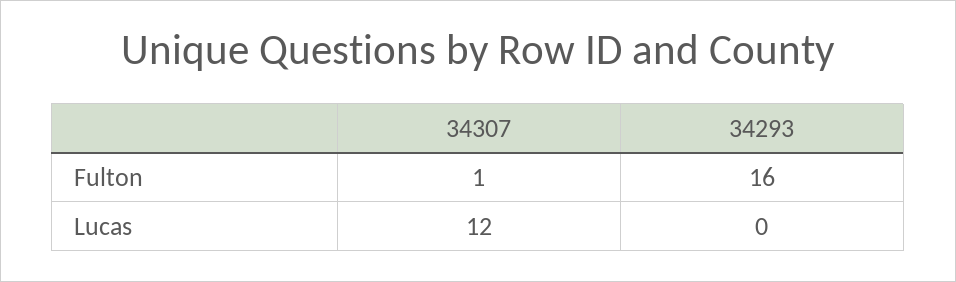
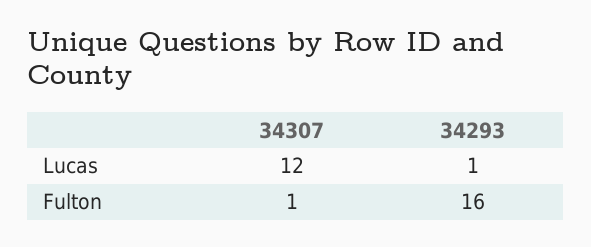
  {
    "34307": {
      "Fulton": 1,
      "Lucas": 12
    },
    "34293": {
      "Fulton": 16,
-     "Lucas": 0
+     "Lucas": 1
    }
  }

